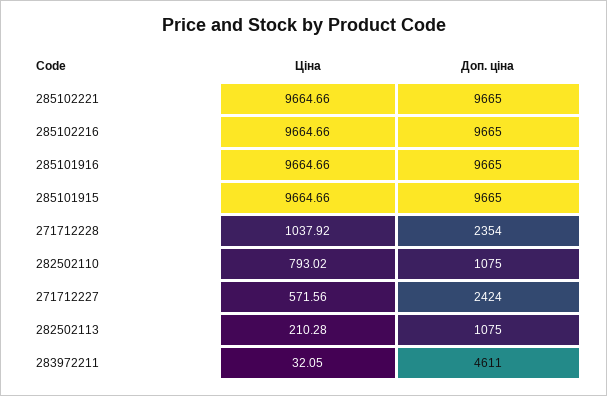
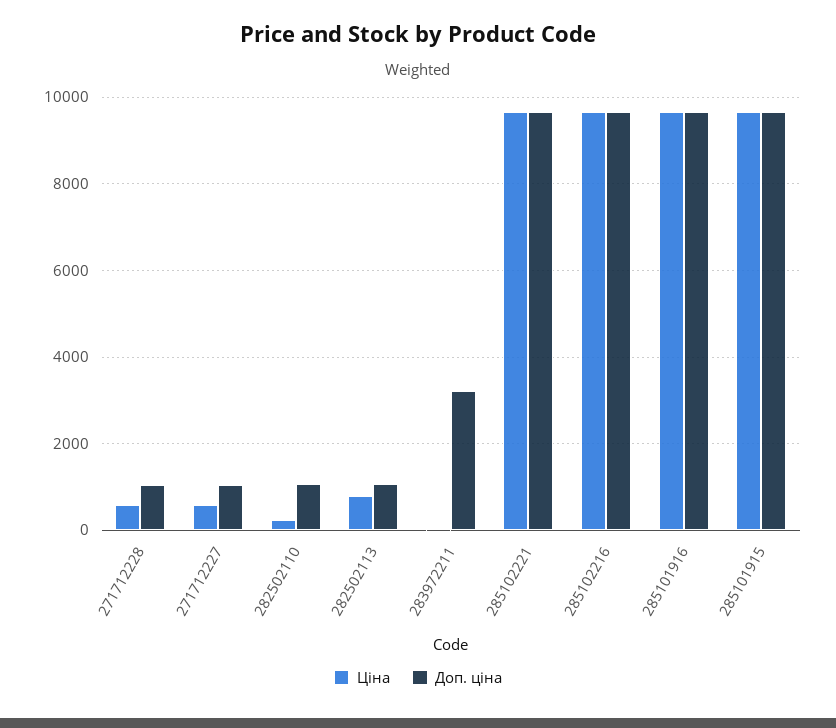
  {
    "Ціна": {
      "285102221": 9664.66,
      "285102216": 9664.66,
      "285101916": 9664.66,
      "285101915": 9664.66,
-     "271712228": 1037.92,
+     "271712228": 600,
-     "282502110": 793.02,
+     "282502110": 200,
      "271712227": 571.56,
-     "282502113": 210.28,
+     "282502113": 800,
      "283972211": 32.05
    },
    "Доп. ціна": {
      "285102221": 9665,
      "285102216": 9665,
      "285101916": 9665,
      "285101915": 9665,
-     "271712228": 2354,
+     "271712228": 1000,
      "282502110": 1075,
-     "271712227": 2424,
+     "271712227": 1000,
      "282502113": 1075,
-     "283972211": 4611
+     "283972211": 3200
    }
  }

